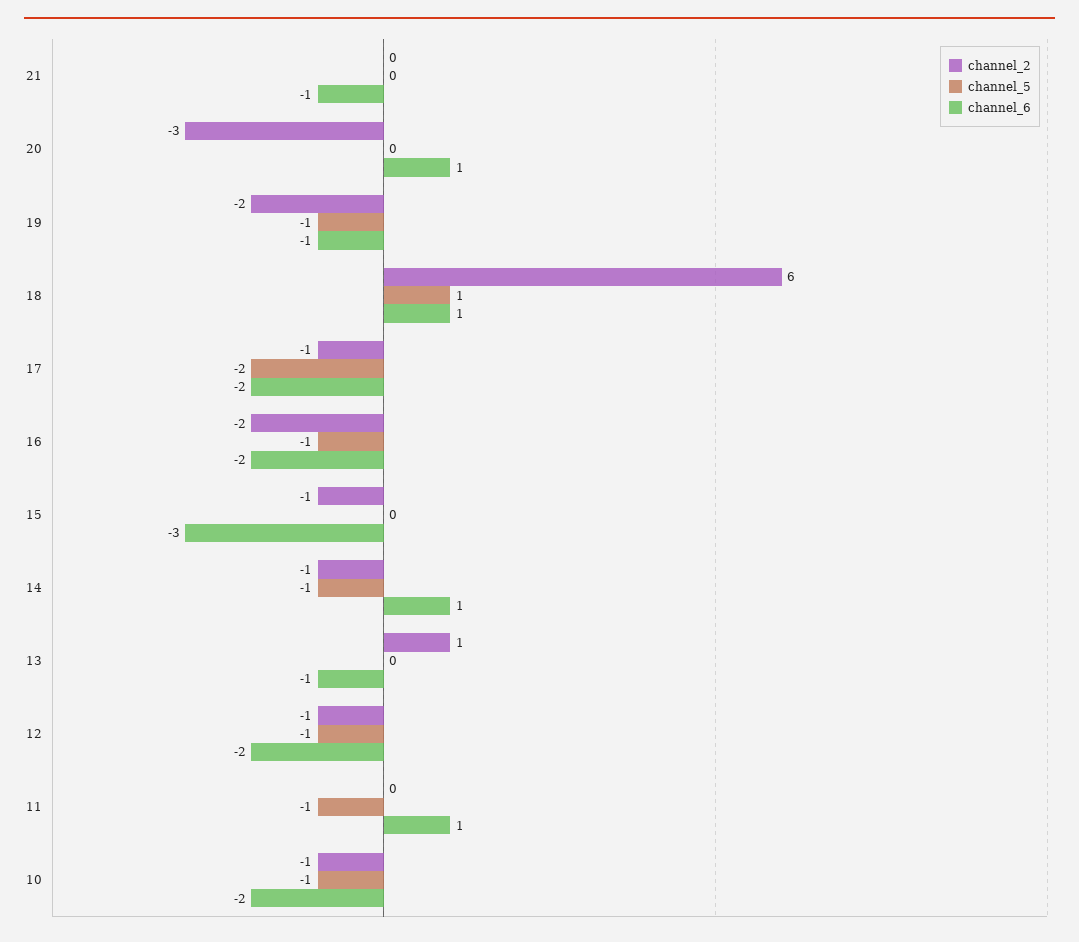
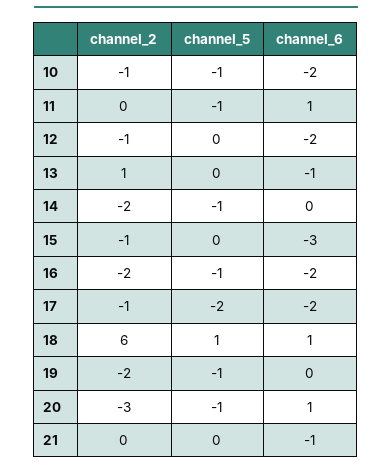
  {
    "channel_2": {
      "21": 0,
      "20": -3,
      "19": -2,
      "18": 6,
      "17": -1,
      "16": -2,
      "15": -1,
-     "14": -1,
+     "14": -2,
      "13": 1,
      "12": -1,
      "11": 0,
      "10": -1
    },
    "channel_5": {
      "21": 0,
-     "20": 0,
+     "20": -1,
      "19": -1,
      "18": 1,
      "17": -2,
      "16": -1,
      "15": 0,
      "14": -1,
      "13": 0,
-     "12": -1,
+     "12": 0,
      "11": -1,
      "10": -1
    },
    "channel_6": {
      "21": -1,
      "20": 1,
-     "19": -1,
+     "19": 0,
      "18": 1,
      "17": -2,
      "16": -2,
      "15": -3,
-     "14": 1,
+     "14": 0,
      "13": -1,
      "12": -2,
      "11": 1,
      "10": -2
    }
  }

